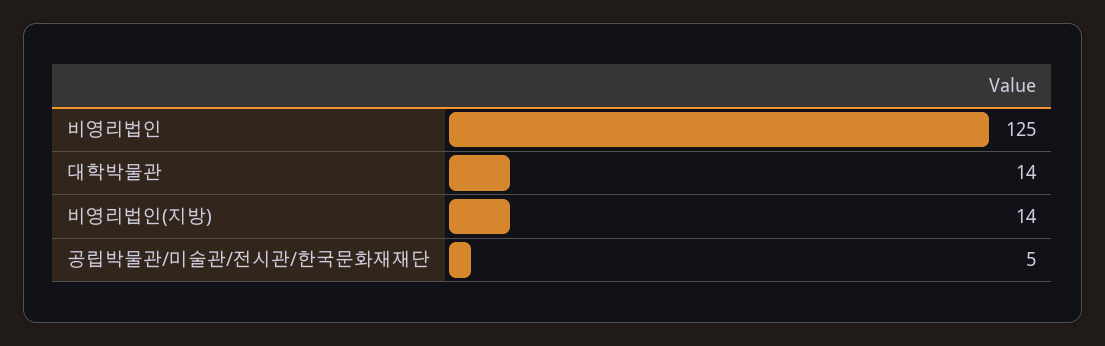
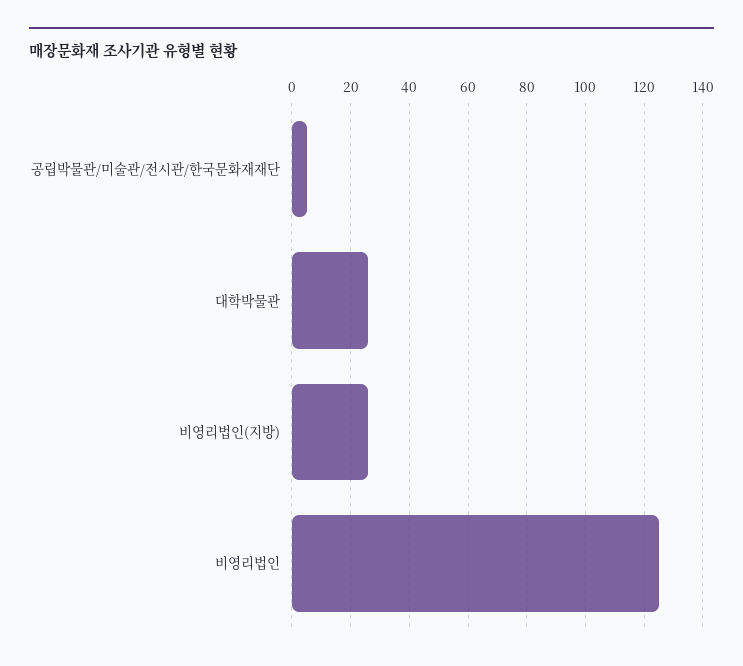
  {
    "비영리법인": 125,
-   "대학박물관": 14,
+   "대학박물관": 25,
-   "비영리법인(지방)": 14,
+   "비영리법인(지방)": 25,
    "공립박물관/미술관/전시관/한국문화재재단": 5
  }

